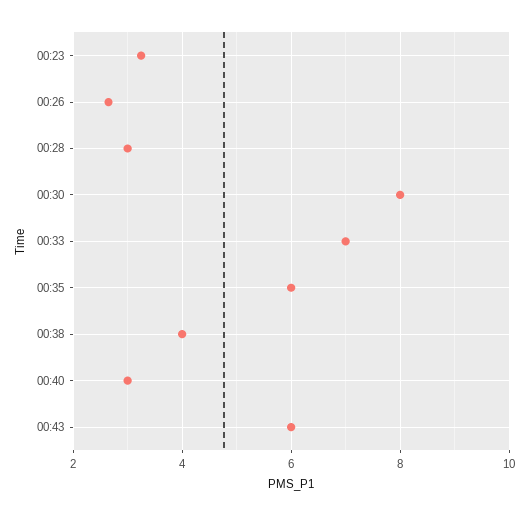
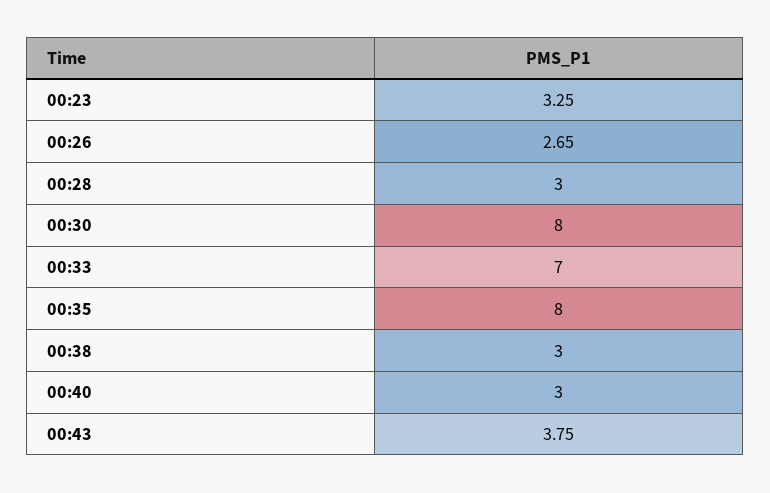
  {
    "00:23": 3.25,
    "00:26": 2.65,
    "00:28": 3,
    "00:30": 8,
    "00:33": 7,
-   "00:35": 6,
+   "00:35": 8,
-   "00:38": 4,
+   "00:38": 3,
    "00:40": 3,
-   "00:43": 6
+   "00:43": 3.75
  }

